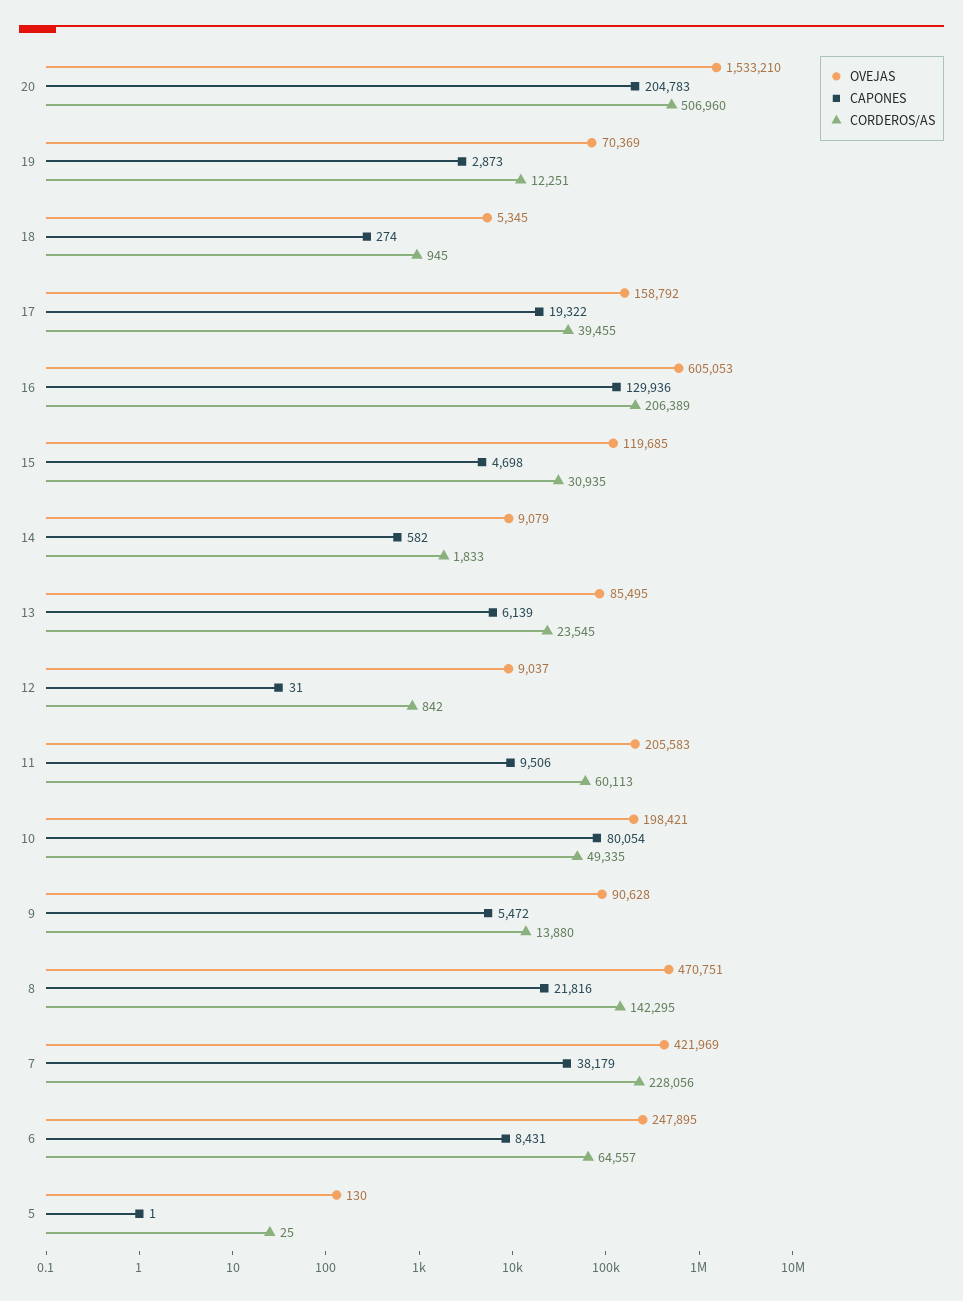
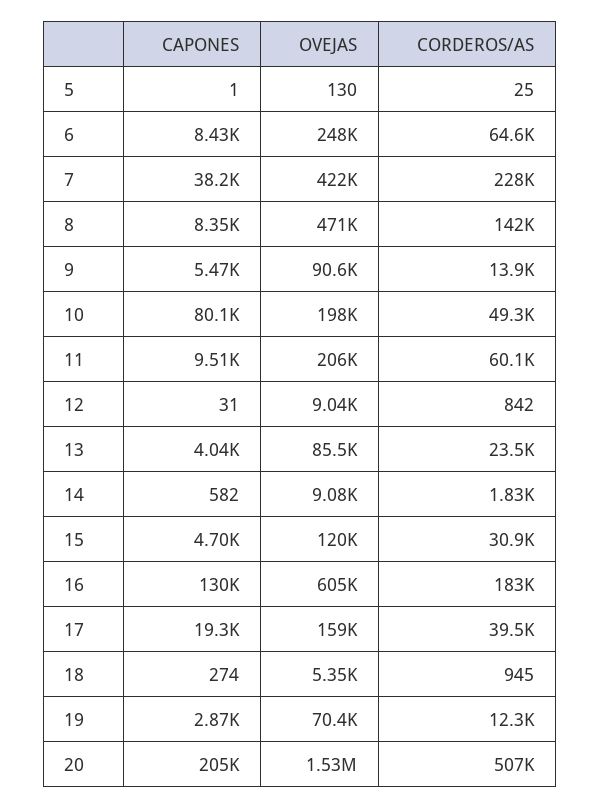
  {
    "OVEJAS": {
      "20": 1533210,
      "19": 70369,
      "18": 5345,
      "17": 158792,
      "16": 605053,
      "15": 119685,
      "14": 9079,
      "13": 85495,
      "12": 9037,
      "11": 205583,
      "10": 198421,
      "9": 90628,
      "8": 470751,
      "7": 421969,
      "6": 247895,
      "5": 130
    },
    "CAPONES": {
      "20": 204783,
      "19": 2873,
      "18": 274,
      "17": 19322,
      "16": 129936,
      "15": 4698,
      "14": 582,
-     "13": 6139,
+     "13": 4040,
      "12": 31,
      "11": 9506,
      "10": 80054,
      "9": 5472,
-     "8": 21816,
+     "8": 8350,
      "7": 38179,
      "6": 8431,
      "5": 1
    },
    "CORDEROS/AS": {
      "20": 506960,
      "19": 12251,
      "18": 945,
      "17": 39455,
-     "16": 206389,
+     "16": 183000,
      "15": 30935,
      "14": 1833,
      "13": 23545,
      "12": 842,
      "11": 60113,
      "10": 49335,
      "9": 13880,
      "8": 142295,
      "7": 228056,
      "6": 64557,
      "5": 25
    }
  }

